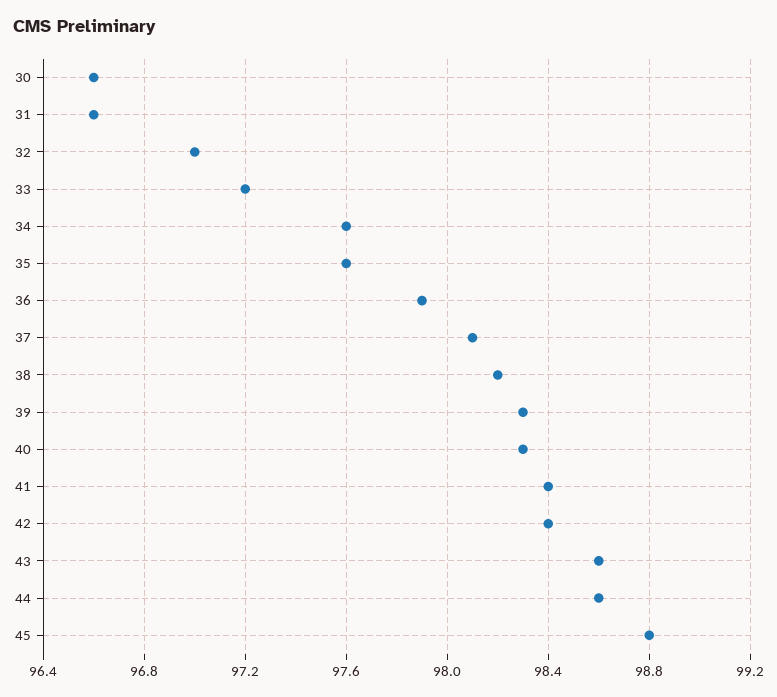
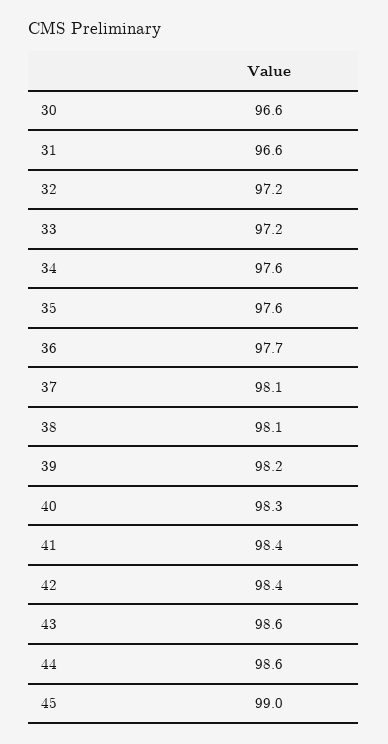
  {
    "30": 96.6,
    "31": 96.6,
-   "32": 97,
+   "32": 97.2,
    "33": 97.2,
    "34": 97.6,
    "35": 97.6,
-   "36": 97.9,
+   "36": 97.7,
    "37": 98.1,
-   "38": 98.2,
+   "38": 98.1,
-   "39": 98.3,
+   "39": 98.2,
    "40": 98.3,
    "41": 98.4,
    "42": 98.4,
    "43": 98.6,
    "44": 98.6,
-   "45": 98.8
+   "45": 99
  }

